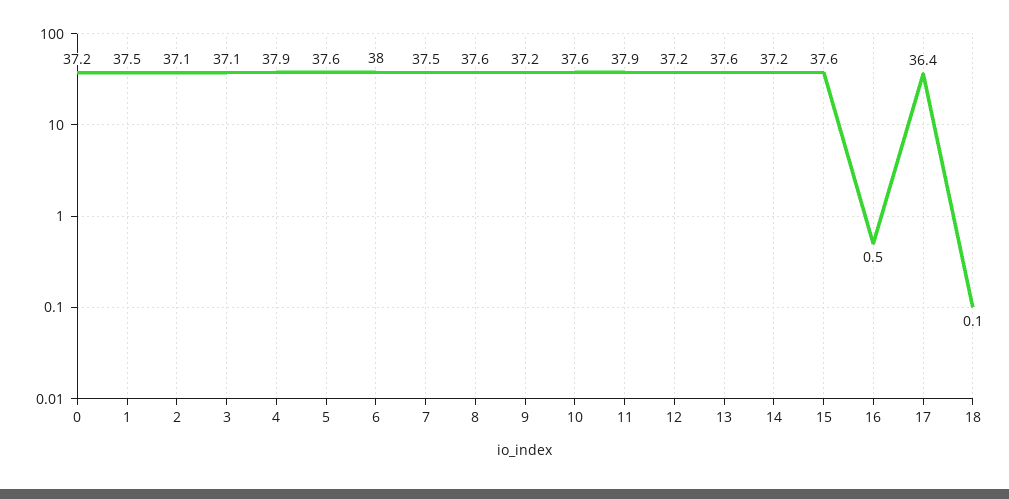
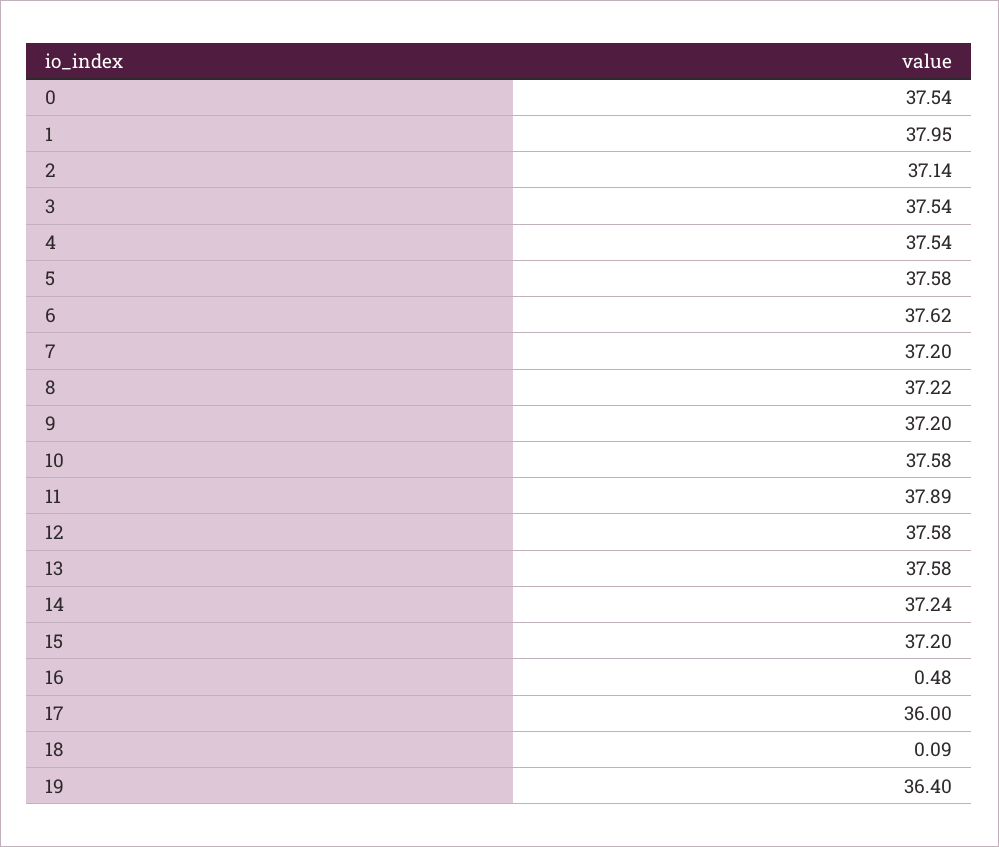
  {
-   "0": 37.2,
+   "0": 37.54,
-   "1": 37.5,
+   "1": 37.95,
    "2": 37.14,
-   "3": 37.1,
+   "3": 37.54,
-   "4": 37.9,
+   "4": 37.54,
    "5": 37.58,
-   "6": 38,
+   "6": 37.62,
-   "7": 37.5,
+   "7": 37.2,
-   "8": 37.6,
+   "8": 37.22,
    "9": 37.2,
    "10": 37.58,
    "11": 37.89,
-   "12": 37.2,
+   "12": 37.58,
    "13": 37.58,
    "14": 37.24,
-   "15": 37.6,
+   "15": 37.2,
    "16": 0.48,
-   "17": 36.4,
+   "17": 36,
-   "18": 0.09
+   "18": 0.09,
+   "19": 36.4
  }

